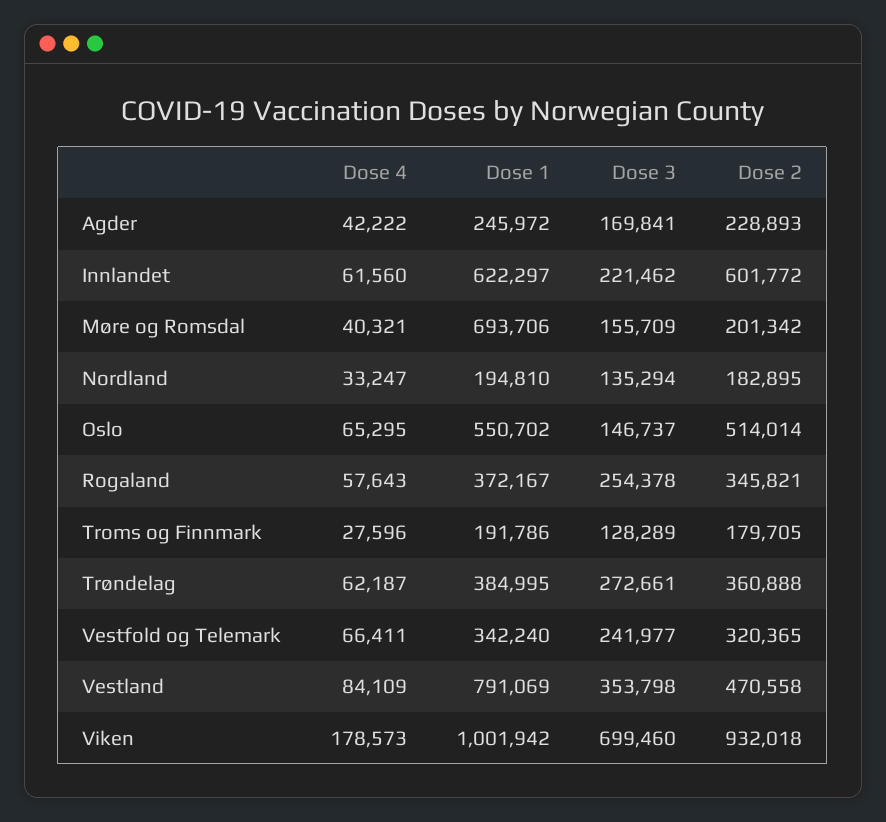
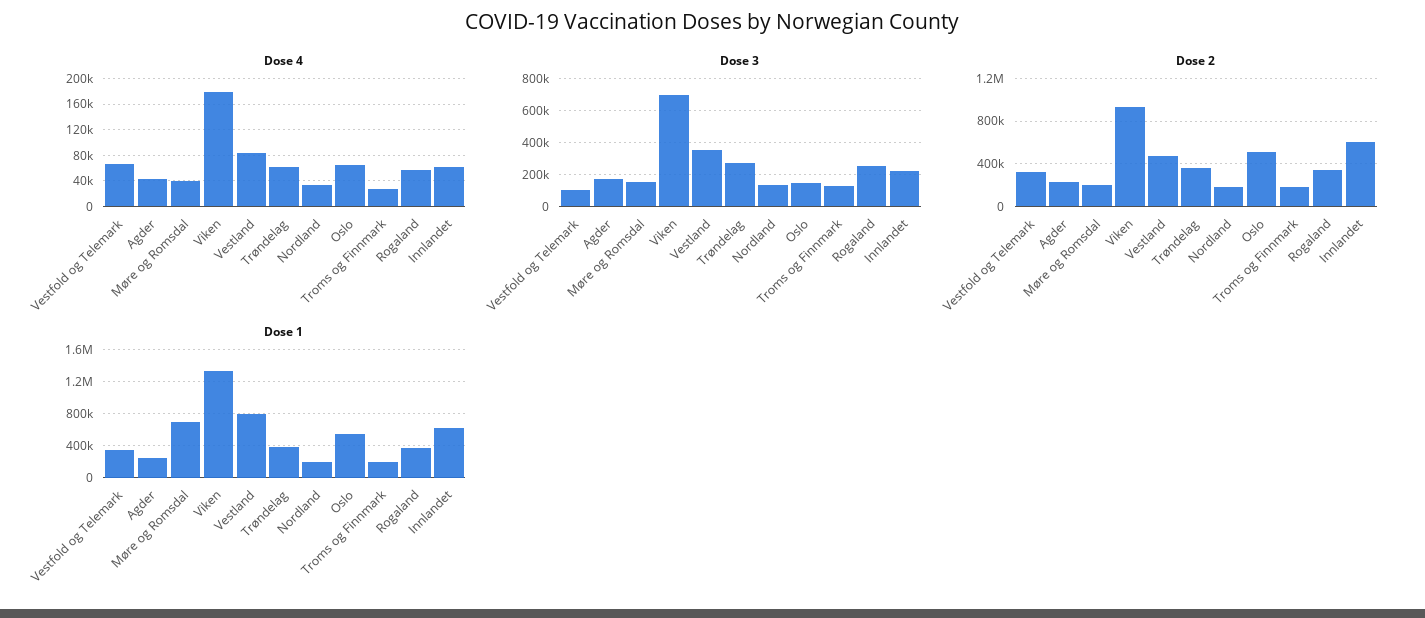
  {
    "Dose 4": {
      "Agder": 42222,
      "Innlandet": 61560,
      "Møre og Romsdal": 40321,
      "Nordland": 33247,
      "Oslo": 65295,
      "Rogaland": 57643,
      "Troms og Finnmark": 27596,
      "Trøndelag": 62187,
      "Vestfold og Telemark": 66411,
      "Vestland": 84109,
      "Viken": 178573
    },
    "Dose 1": {
      "Agder": 245972,
      "Innlandet": 622297,
      "Møre og Romsdal": 693706,
      "Nordland": 194810,
      "Oslo": 550702,
      "Rogaland": 372167,
      "Troms og Finnmark": 191786,
      "Trøndelag": 384995,
      "Vestfold og Telemark": 342240,
      "Vestland": 791069,
-     "Viken": 1001942
+     "Viken": 1300000
    },
    "Dose 3": {
      "Agder": 169841,
      "Innlandet": 221462,
      "Møre og Romsdal": 155709,
      "Nordland": 135294,
      "Oslo": 146737,
      "Rogaland": 254378,
      "Troms og Finnmark": 128289,
      "Trøndelag": 272661,
-     "Vestfold og Telemark": 241977,
+     "Vestfold og Telemark": 100000,
      "Vestland": 353798,
      "Viken": 699460
    },
    "Dose 2": {
      "Agder": 228893,
      "Innlandet": 601772,
      "Møre og Romsdal": 201342,
      "Nordland": 182895,
      "Oslo": 514014,
      "Rogaland": 345821,
      "Troms og Finnmark": 179705,
      "Trøndelag": 360888,
      "Vestfold og Telemark": 320365,
      "Vestland": 470558,
      "Viken": 932018
    }
  }

